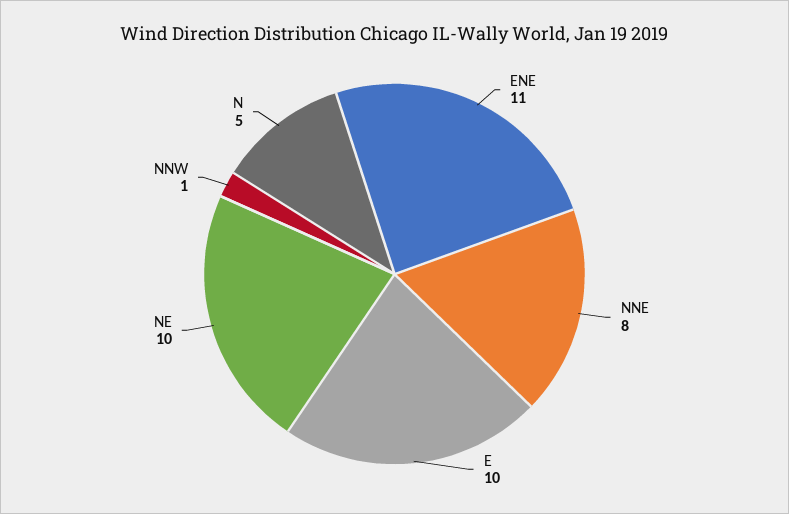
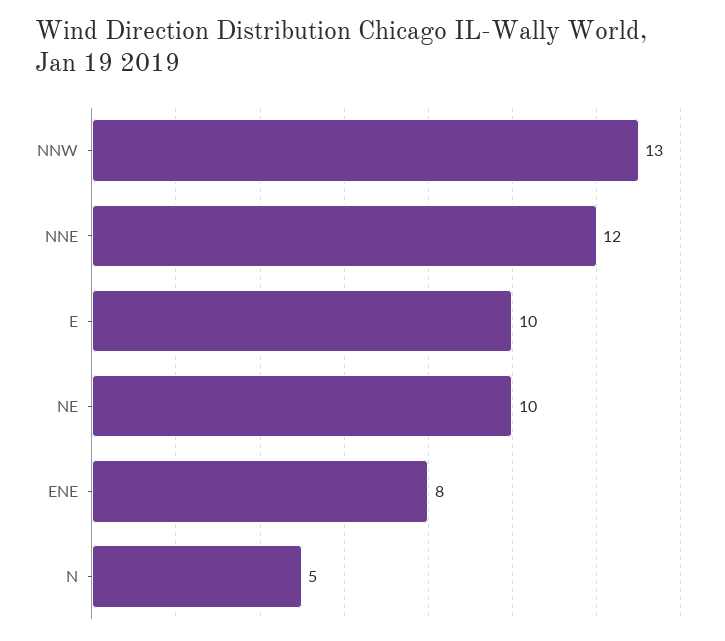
  {
-   "ENE": 11,
+   "ENE": 8,
-   "NNE": 8,
+   "NNE": 12,
    "E": 10,
    "NE": 10,
-   "NNW": 1,
+   "NNW": 13,
    "N": 5
  }

